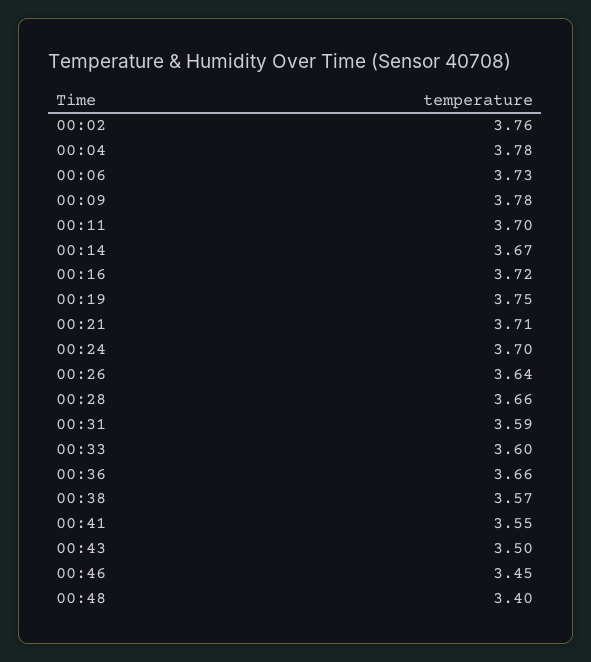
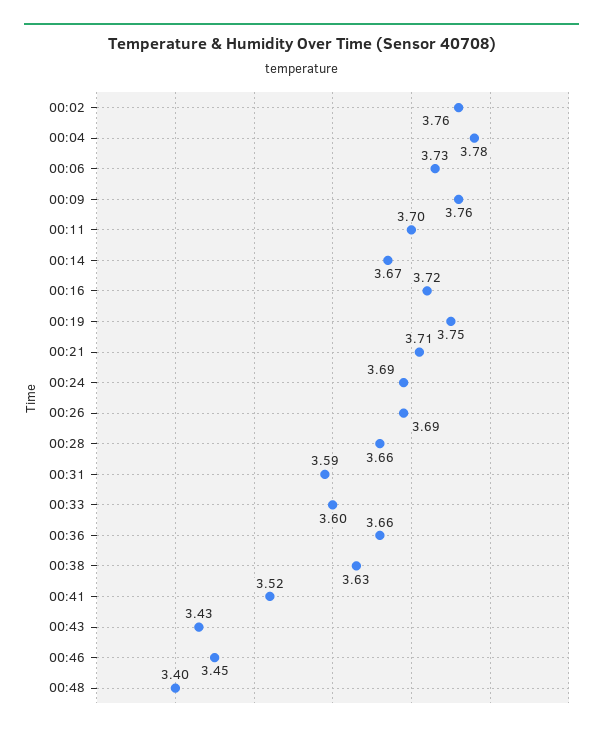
  {
    "00:02": 3.76,
    "00:04": 3.78,
    "00:06": 3.73,
-   "00:09": 3.78,
+   "00:09": 3.76,
    "00:11": 3.7,
    "00:14": 3.67,
    "00:16": 3.72,
    "00:19": 3.75,
    "00:21": 3.71,
-   "00:24": 3.7,
+   "00:24": 3.69,
-   "00:26": 3.64,
+   "00:26": 3.69,
    "00:28": 3.66,
    "00:31": 3.59,
    "00:33": 3.6,
    "00:36": 3.66,
-   "00:38": 3.57,
+   "00:38": 3.63,
-   "00:41": 3.55,
+   "00:41": 3.52,
-   "00:43": 3.5,
+   "00:43": 3.43,
    "00:46": 3.45,
    "00:48": 3.4
  }

